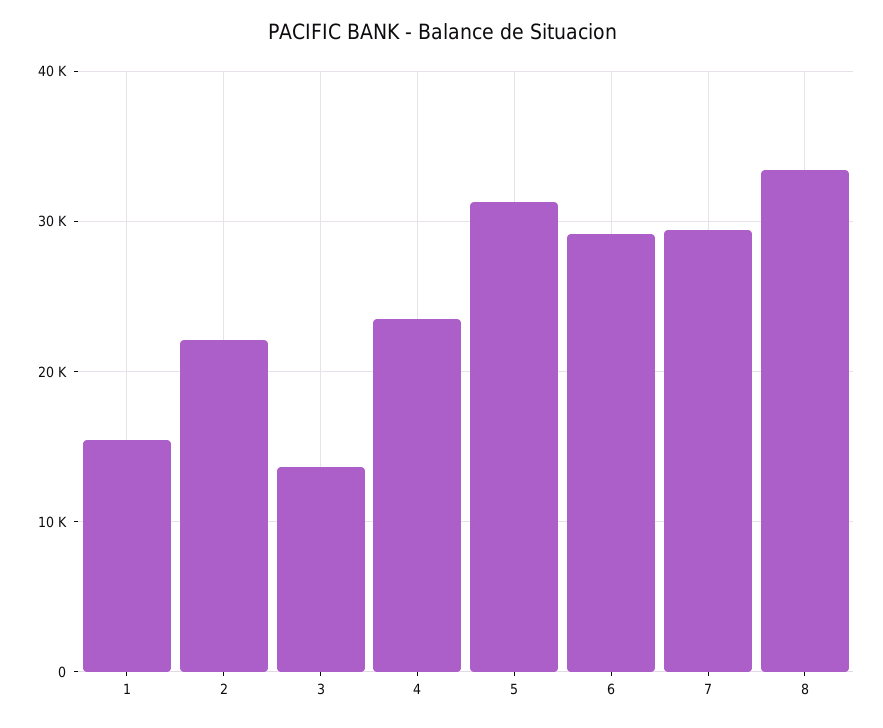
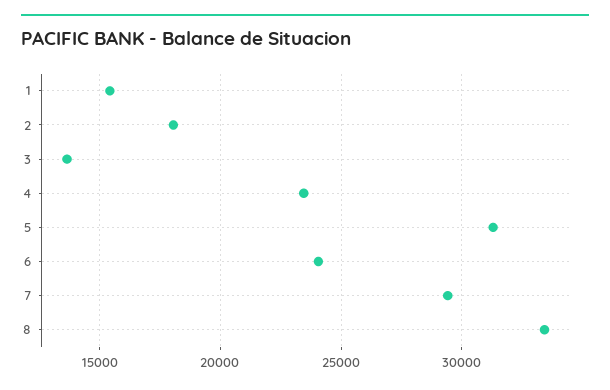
  {
    "1": 15500,
-   "2": 22000,
+   "2": 18000,
    "3": 13500,
    "4": 23500,
    "5": 31500,
-   "6": 29000,
+   "6": 24000,
    "7": 29500,
    "8": 33500
  }

